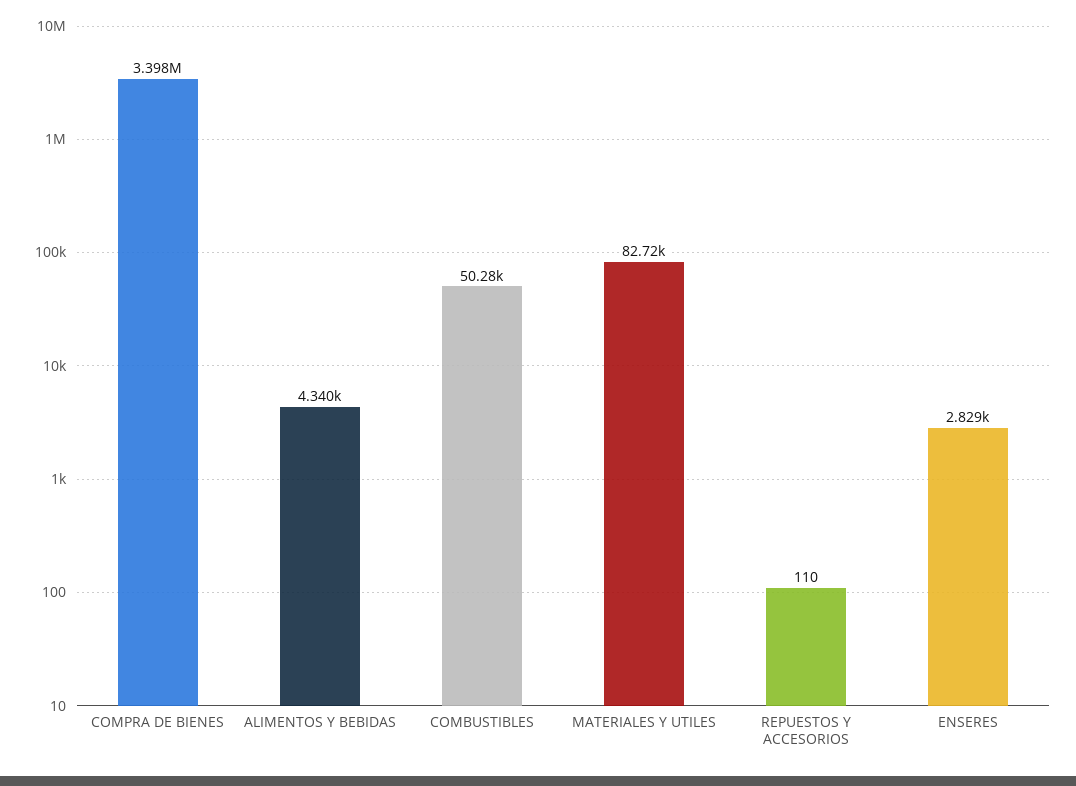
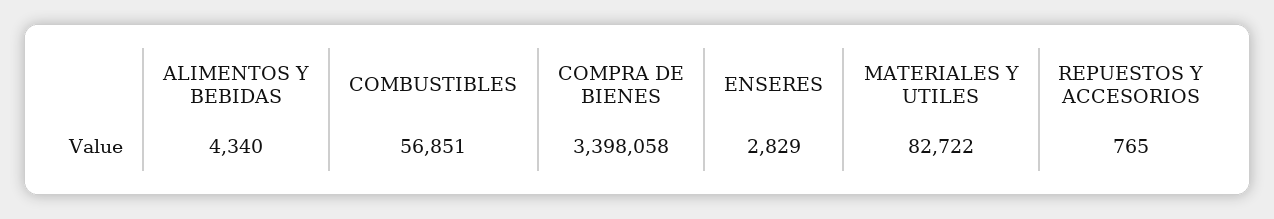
  {
    "COMPRA DE BIENES": 3398058,
    "ALIMENTOS Y BEBIDAS": 4340,
-   "COMBUSTIBLES": 50280,
+   "COMBUSTIBLES": 56851,
    "MATERIALES Y UTILES": 82722,
-   "REPUESTOS Y ACCESORIOS": 110,
+   "REPUESTOS Y ACCESORIOS": 765,
    "ENSERES": 2829
  }

